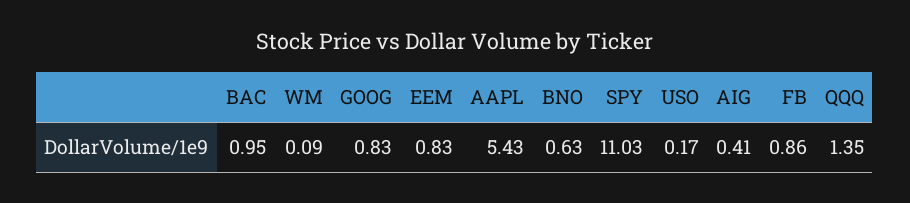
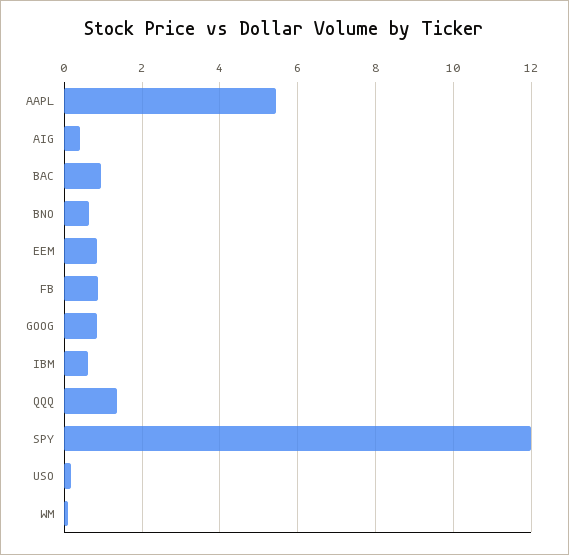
  {
    "BAC": 0.95,
    "WM": 0.09,
    "GOOG": 0.83,
    "EEM": 0.83,
    "AAPL": 5.43,
    "BNO": 0.63,
-   "SPY": 11.03,
+   "SPY": 12,
    "USO": 0.17,
    "AIG": 0.41,
    "FB": 0.86,
-   "QQQ": 1.35
+   "QQQ": 1.35,
+   "IBM": 0.6
  }

